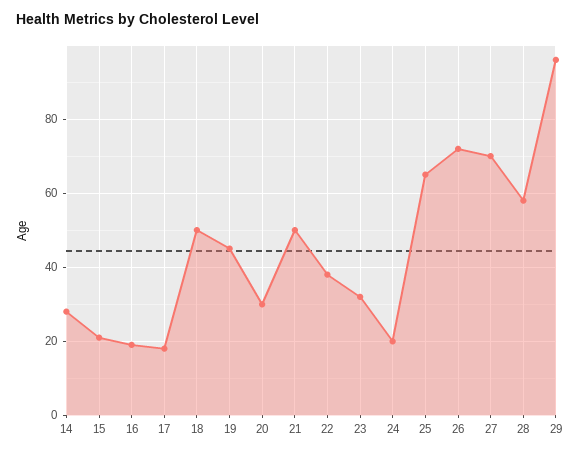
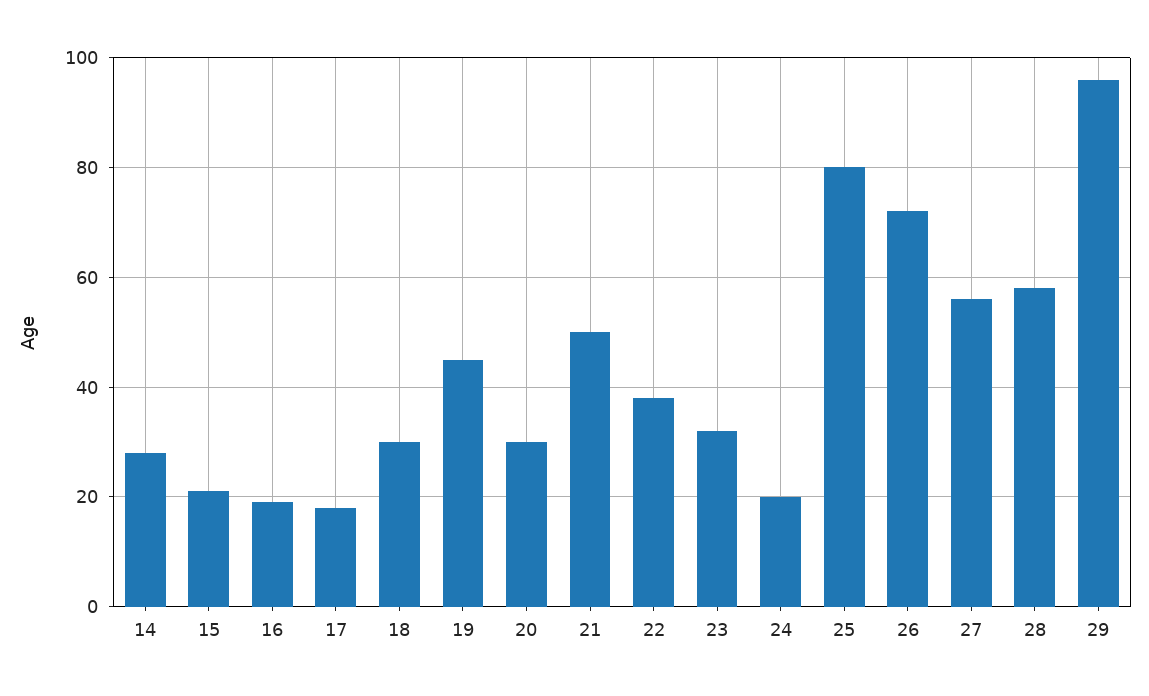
  {
    "14": 30,
    "15": 20,
    "16": 20,
    "17": 20,
-   "18": 50,
+   "18": 30,
    "19": 45,
    "20": 30,
    "21": 50,
    "22": 40,
    "23": 30,
    "24": 20,
-   "25": 65,
+   "25": 80,
    "26": 70,
-   "27": 70,
+   "27": 55,
    "28": 60,
    "29": 95
  }

